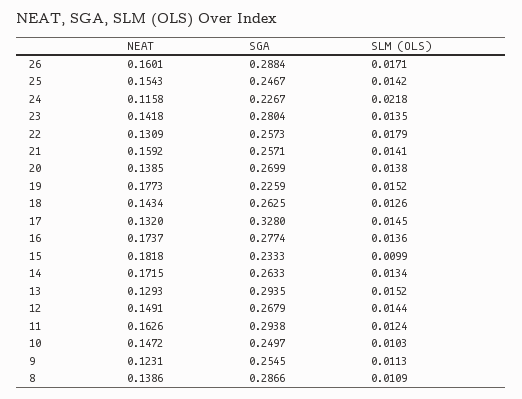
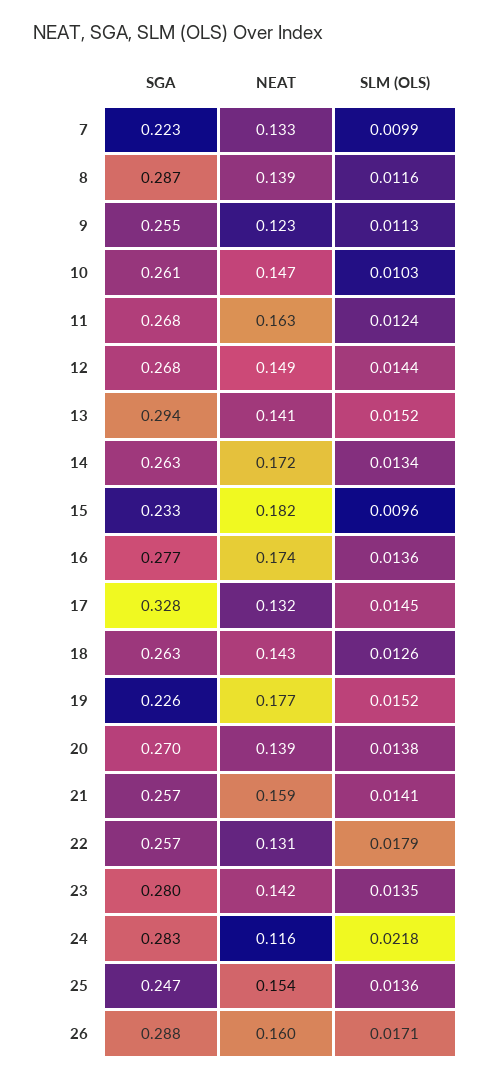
  {
    "NEAT": {
      "26": 0.1601,
      "25": 0.1543,
      "24": 0.1158,
      "23": 0.1418,
      "22": 0.1309,
      "21": 0.1592,
      "20": 0.1385,
      "19": 0.1773,
      "18": 0.1434,
      "17": 0.132,
      "16": 0.1737,
      "15": 0.1818,
      "14": 0.1715,
-     "13": 0.1293,
+     "13": 0.141,
      "12": 0.1491,
      "11": 0.1626,
      "10": 0.1472,
      "9": 0.1231,
-     "8": 0.1386
+     "8": 0.1386,
+     "7": 0.133
    },
    "SGA": {
      "26": 0.2884,
      "25": 0.2467,
-     "24": 0.2267,
+     "24": 0.283,
      "23": 0.2804,
      "22": 0.2573,
      "21": 0.2571,
      "20": 0.2699,
      "19": 0.2259,
      "18": 0.2625,
      "17": 0.328,
      "16": 0.2774,
      "15": 0.2333,
      "14": 0.2633,
      "13": 0.2935,
      "12": 0.2679,
-     "11": 0.2938,
+     "11": 0.268,
-     "10": 0.2497,
+     "10": 0.261,
      "9": 0.2545,
-     "8": 0.2866
+     "8": 0.2866,
+     "7": 0.223
    },
    "SLM (OLS)": {
      "26": 0.0171,
-     "25": 0.0142,
+     "25": 0.0136,
      "24": 0.0218,
      "23": 0.0135,
      "22": 0.0179,
      "21": 0.0141,
      "20": 0.0138,
      "19": 0.0152,
      "18": 0.0126,
      "17": 0.0145,
      "16": 0.0136,
-     "15": 0.0099,
+     "15": 0.0096,
      "14": 0.0134,
      "13": 0.0152,
      "12": 0.0144,
      "11": 0.0124,
      "10": 0.0103,
      "9": 0.0113,
-     "8": 0.0109
+     "8": 0.0116,
+     "7": 0.0099
    }
  }

